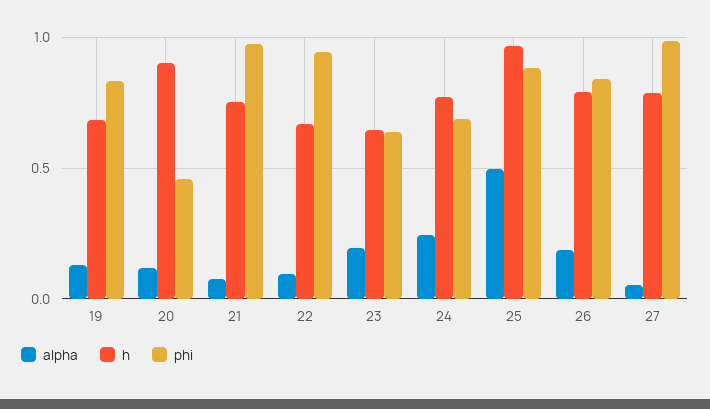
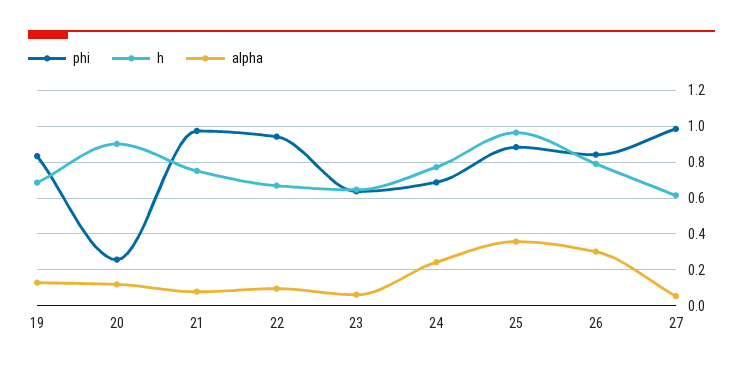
  {
    "alpha": {
      "19": 0.15,
      "20": 0.1,
      "21": 0.1,
      "22": 0.1,
-     "23": 0.2,
+     "23": 0.05,
      "24": 0.25,
-     "25": 0.5,
+     "25": 0.35,
-     "26": 0.2,
+     "26": 0.3,
      "27": 0.05
    },
    "h": {
      "19": 0.7,
      "20": 0.9,
      "21": 0.75,
      "22": 0.65,
      "23": 0.65,
      "24": 0.75,
      "25": 0.95,
      "26": 0.8,
-     "27": 0.8
+     "27": 0.6
    },
    "phi": {
      "19": 0.85,
-     "20": 0.45,
+     "20": 0.25,
      "21": 0.95,
      "22": 0.95,
      "23": 0.65,
      "24": 0.7,
      "25": 0.9,
      "26": 0.85,
      "27": 1
    }
  }

